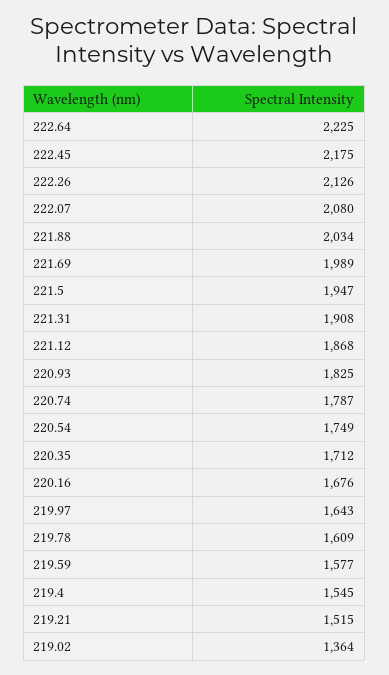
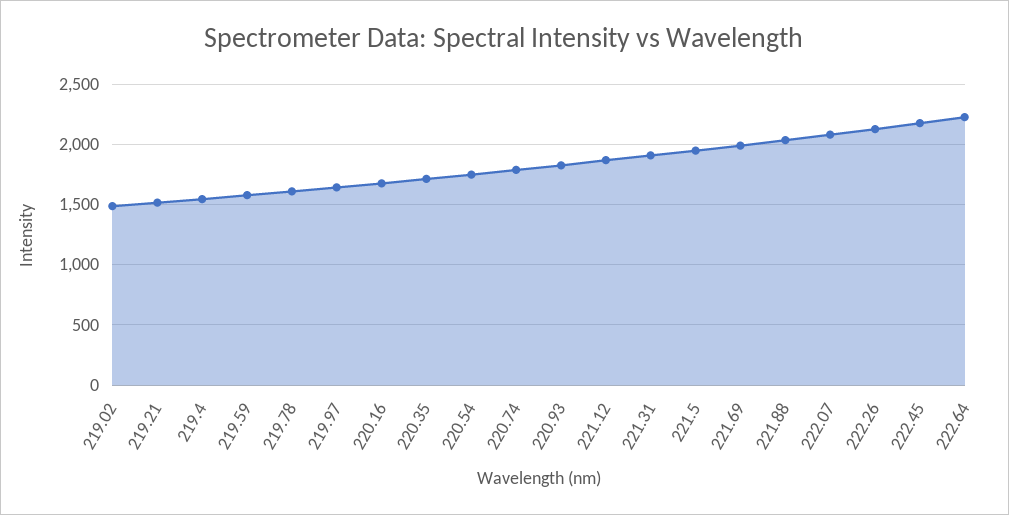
  {
    "222.64": 2225,
    "222.45": 2175,
    "222.26": 2126,
    "222.07": 2080,
    "221.88": 2034,
    "221.69": 1989,
    "221.5": 1947,
    "221.31": 1908,
    "221.12": 1868,
    "220.93": 1825,
    "220.74": 1787,
    "220.54": 1749,
    "220.35": 1712,
    "220.16": 1676,
    "219.97": 1643,
    "219.78": 1609,
    "219.59": 1577,
    "219.4": 1545,
    "219.21": 1515,
-   "219.02": 1364
+   "219.02": 1500
  }

